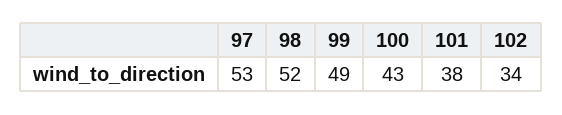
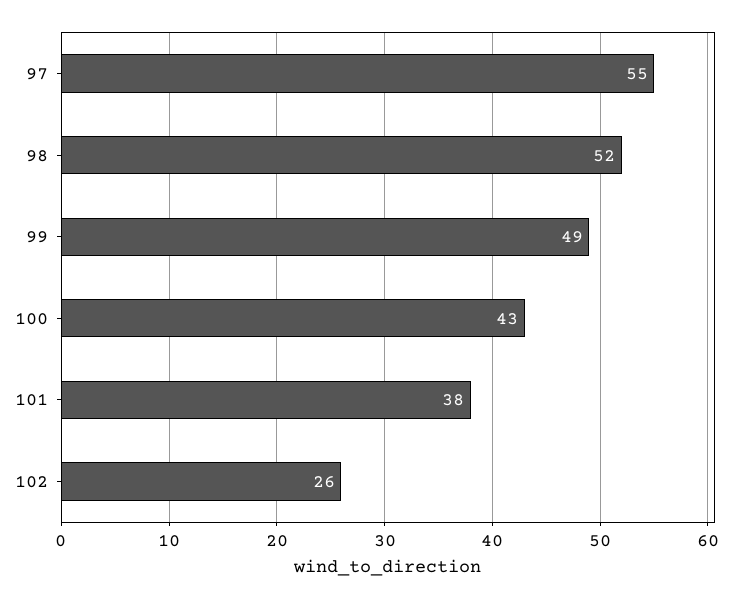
  {
-   "97": 53,
+   "97": 55,
    "98": 52,
    "99": 49,
    "100": 43,
    "101": 38,
-   "102": 34
+   "102": 26
  }

